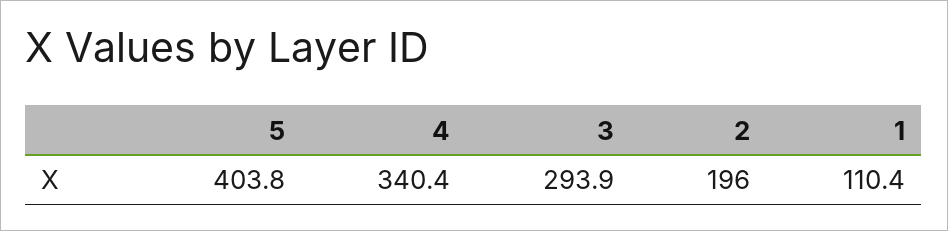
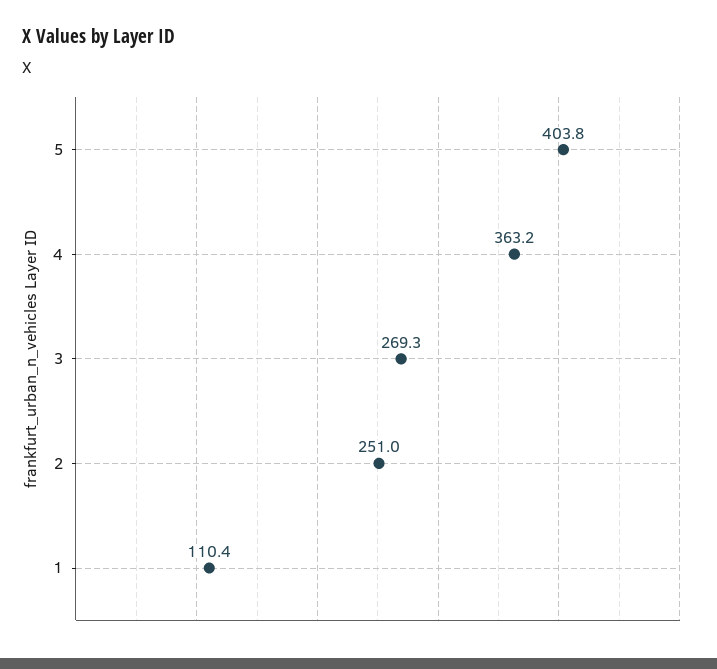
  {
    "5": 403.8,
-   "4": 340.4,
+   "4": 363.2,
-   "3": 293.9,
+   "3": 269.3,
-   "2": 196,
+   "2": 251,
    "1": 110.4
  }

